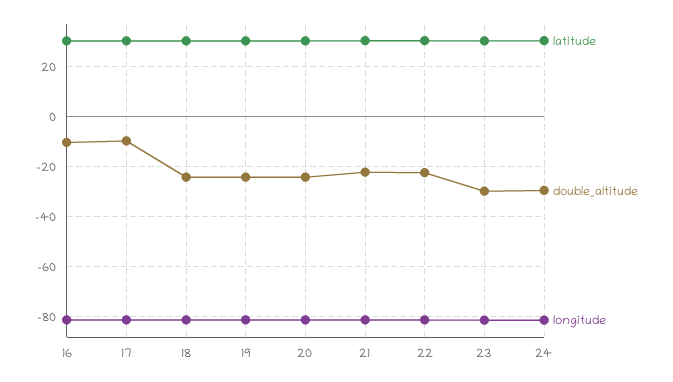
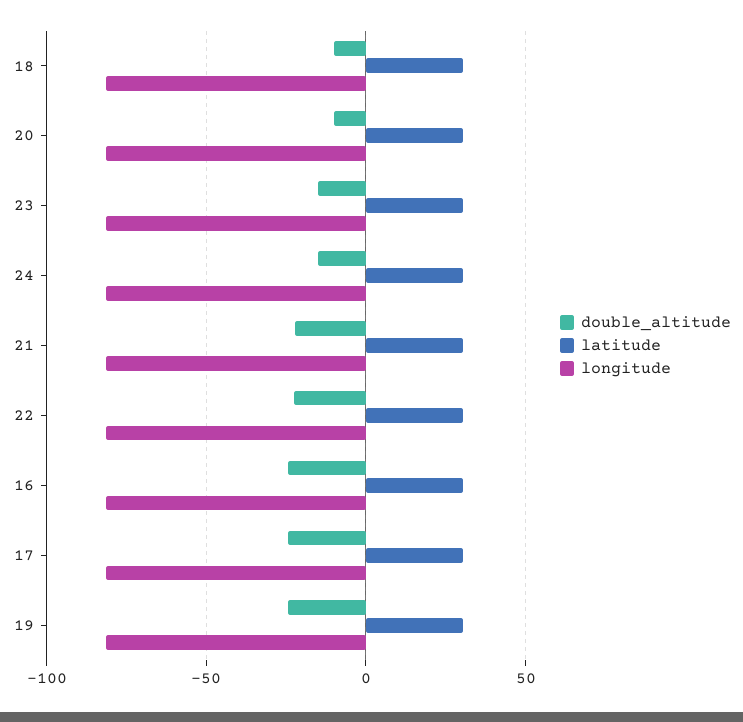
  {
    "latitude": {
      "16": 30,
      "17": 30,
      "18": 30,
      "19": 30,
      "20": 30,
      "21": 30,
      "22": 30,
      "23": 30,
      "24": 30
    },
    "double_altitude": {
-     "16": -10,
+     "16": -25,
-     "17": -10,
+     "17": -25,
-     "18": -25,
+     "18": -10,
      "19": -25,
-     "20": -25,
+     "20": -10,
      "21": -22.5,
      "22": -22.5,
-     "23": -30,
+     "23": -15,
-     "24": -30
+     "24": -15
    },
    "longitude": {
      "16": -82.5,
      "17": -82.5,
      "18": -82.5,
      "19": -82.5,
      "20": -82.5,
      "21": -82.5,
      "22": -82.5,
      "23": -82.5,
      "24": -82.5
    }
  }

